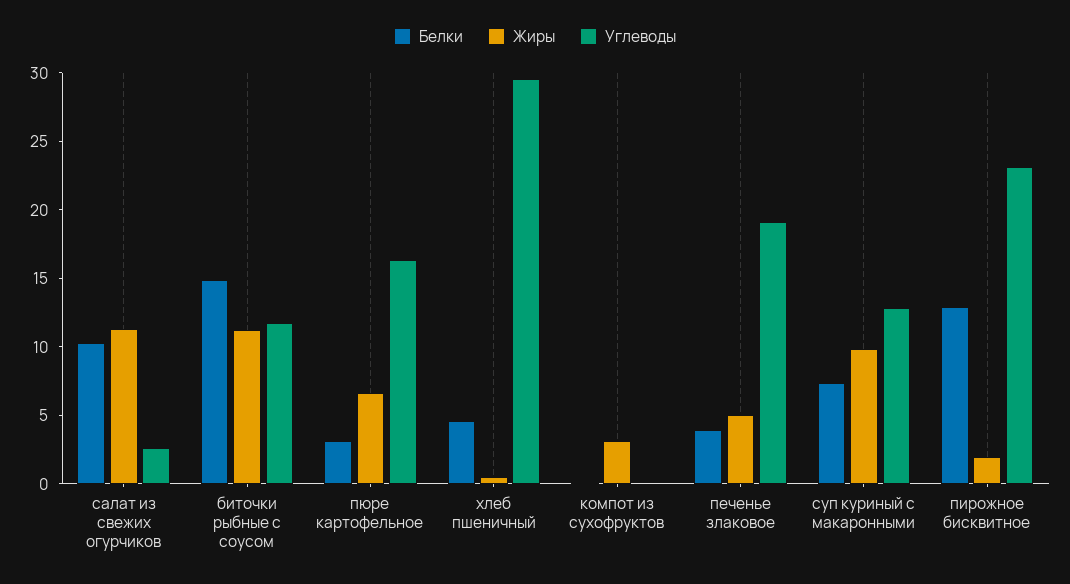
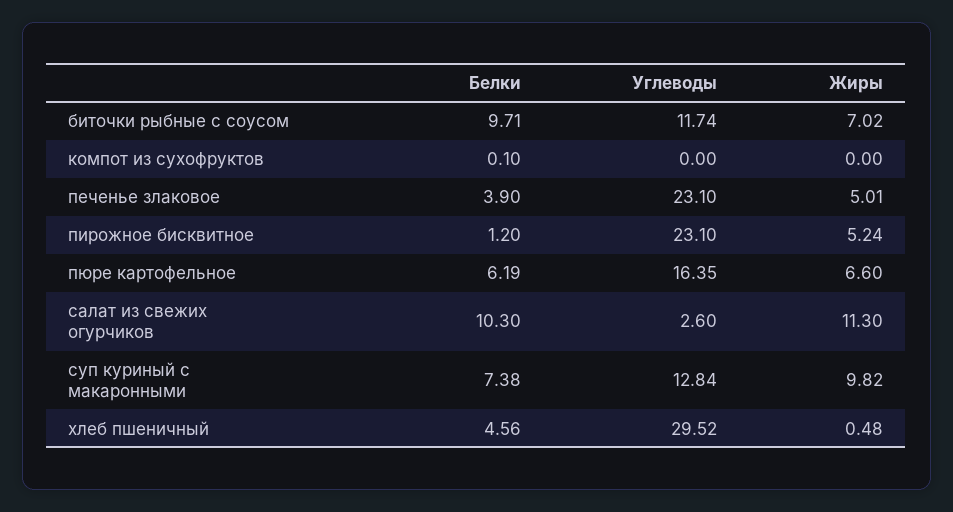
  {
    "Белки": {
      "салат из свежих огурчиков": 10.3,
-     "биточки рыбные с соусом": 15,
+     "биточки рыбные с соусом": 9.71,
-     "пюре картофельное": 3,
+     "пюре картофельное": 6.19,
      "хлеб пшеничный": 4.56,
      "компот из сухофруктов": 0.1,
      "печенье злаковое": 3.9,
      "суп куриный с макаронными": 7.38,
-     "пирожное бисквитное": 13
+     "пирожное бисквитное": 1.2
    },
    "Жиры": {
      "салат из свежих огурчиков": 11.3,
-     "биточки рыбные с соусом": 11,
+     "биточки рыбные с соусом": 7.02,
      "пюре картофельное": 6.6,
      "хлеб пшеничный": 0.48,
-     "компот из сухофруктов": 3,
+     "компот из сухофруктов": 0,
      "печенье злаковое": 5.01,
      "суп куриный с макаронными": 9.82,
-     "пирожное бисквитное": 2
+     "пирожное бисквитное": 5.24
    },
    "Углеводы": {
      "салат из свежих огурчиков": 2.6,
      "биточки рыбные с соусом": 11.74,
      "пюре картофельное": 16.35,
      "хлеб пшеничный": 29.52,
      "компот из сухофруктов": 0,
-     "печенье злаковое": 19,
+     "печенье злаковое": 23.1,
      "суп куриный с макаронными": 12.84,
      "пирожное бисквитное": 23.1
    }
  }

